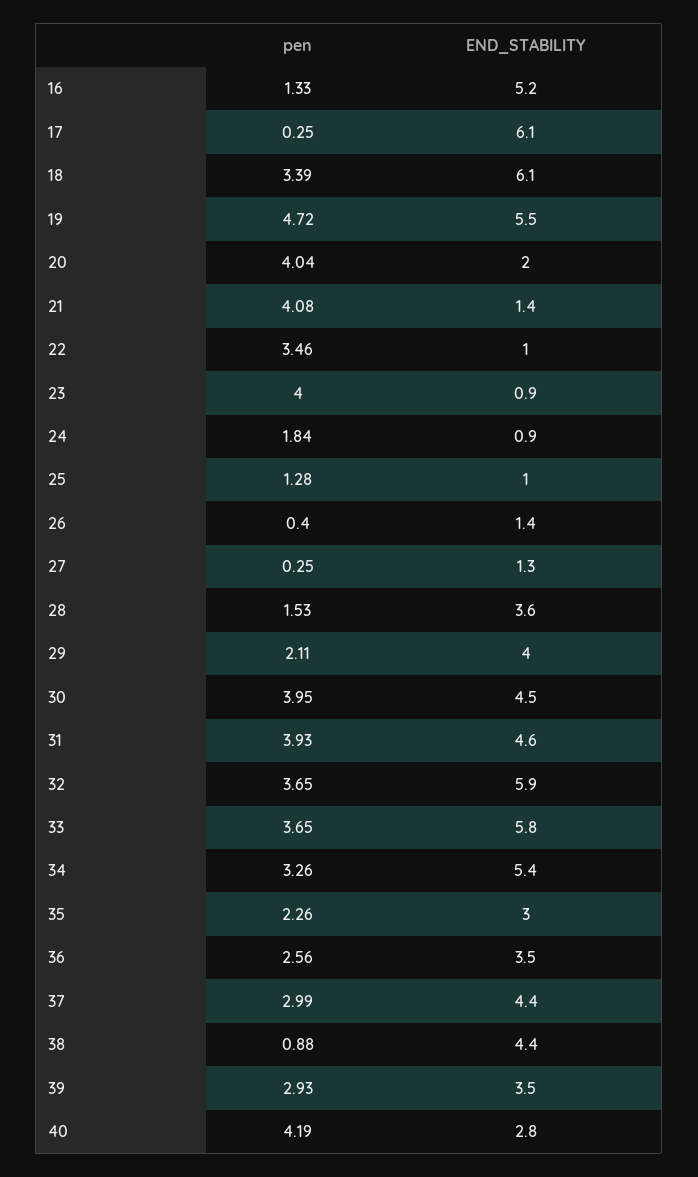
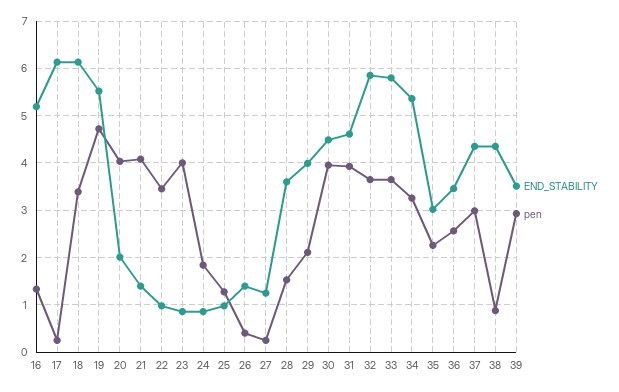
  {
    "pen": {
      "16": 1.33,
      "17": 0.25,
      "18": 3.39,
      "19": 4.72,
      "20": 4.04,
      "21": 4.08,
      "22": 3.46,
      "23": 4,
      "24": 1.84,
      "25": 1.28,
      "26": 0.4,
      "27": 0.25,
      "28": 1.53,
      "29": 2.11,
      "30": 3.95,
      "31": 3.93,
      "32": 3.65,
      "33": 3.65,
      "34": 3.26,
      "35": 2.26,
      "36": 2.56,
      "37": 2.99,
      "38": 0.88,
-     "39": 2.93,
+     "39": 2.93
-     "40": 4.19
    },
    "END_STABILITY": {
      "16": 5.2,
      "17": 6.1,
      "18": 6.1,
      "19": 5.5,
      "20": 2,
      "21": 1.4,
      "22": 1,
      "23": 0.9,
      "24": 0.9,
      "25": 1,
      "26": 1.4,
      "27": 1.3,
      "28": 3.6,
      "29": 4,
      "30": 4.5,
      "31": 4.6,
      "32": 5.9,
      "33": 5.8,
      "34": 5.4,
      "35": 3,
      "36": 3.5,
      "37": 4.4,
      "38": 4.4,
-     "39": 3.5,
+     "39": 3.5
-     "40": 2.8
    }
  }

